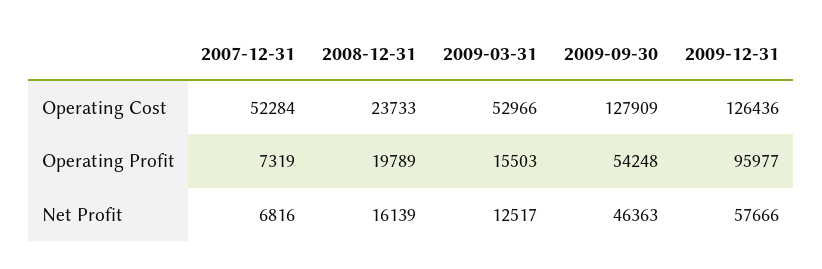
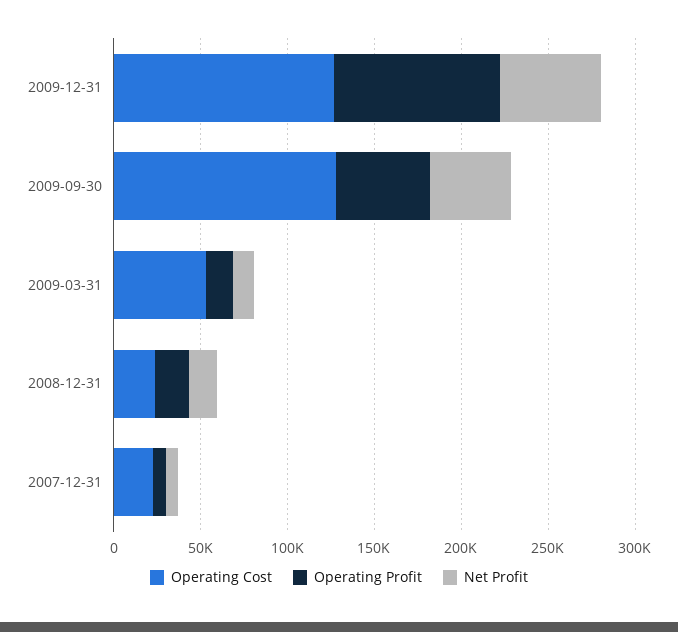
  {
    "Operating Cost": {
-     "2007-12-31": 52284,
+     "2007-12-31": 20000,
      "2008-12-31": 23733,
      "2009-03-31": 52966,
      "2009-09-30": 127909,
      "2009-12-31": 126436
    },
    "Operating Profit": {
      "2007-12-31": 7319,
      "2008-12-31": 19789,
      "2009-03-31": 15503,
      "2009-09-30": 54248,
      "2009-12-31": 95977
    },
    "Net Profit": {
      "2007-12-31": 6816,
      "2008-12-31": 16139,
      "2009-03-31": 12517,
      "2009-09-30": 46363,
      "2009-12-31": 57666
    }
  }

